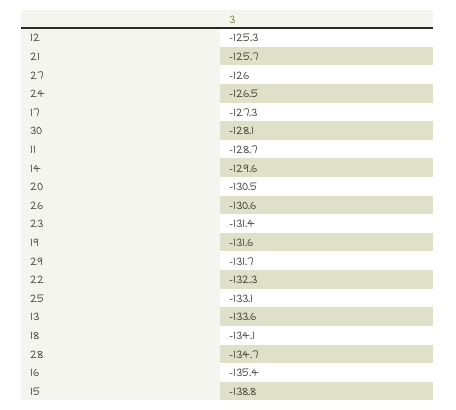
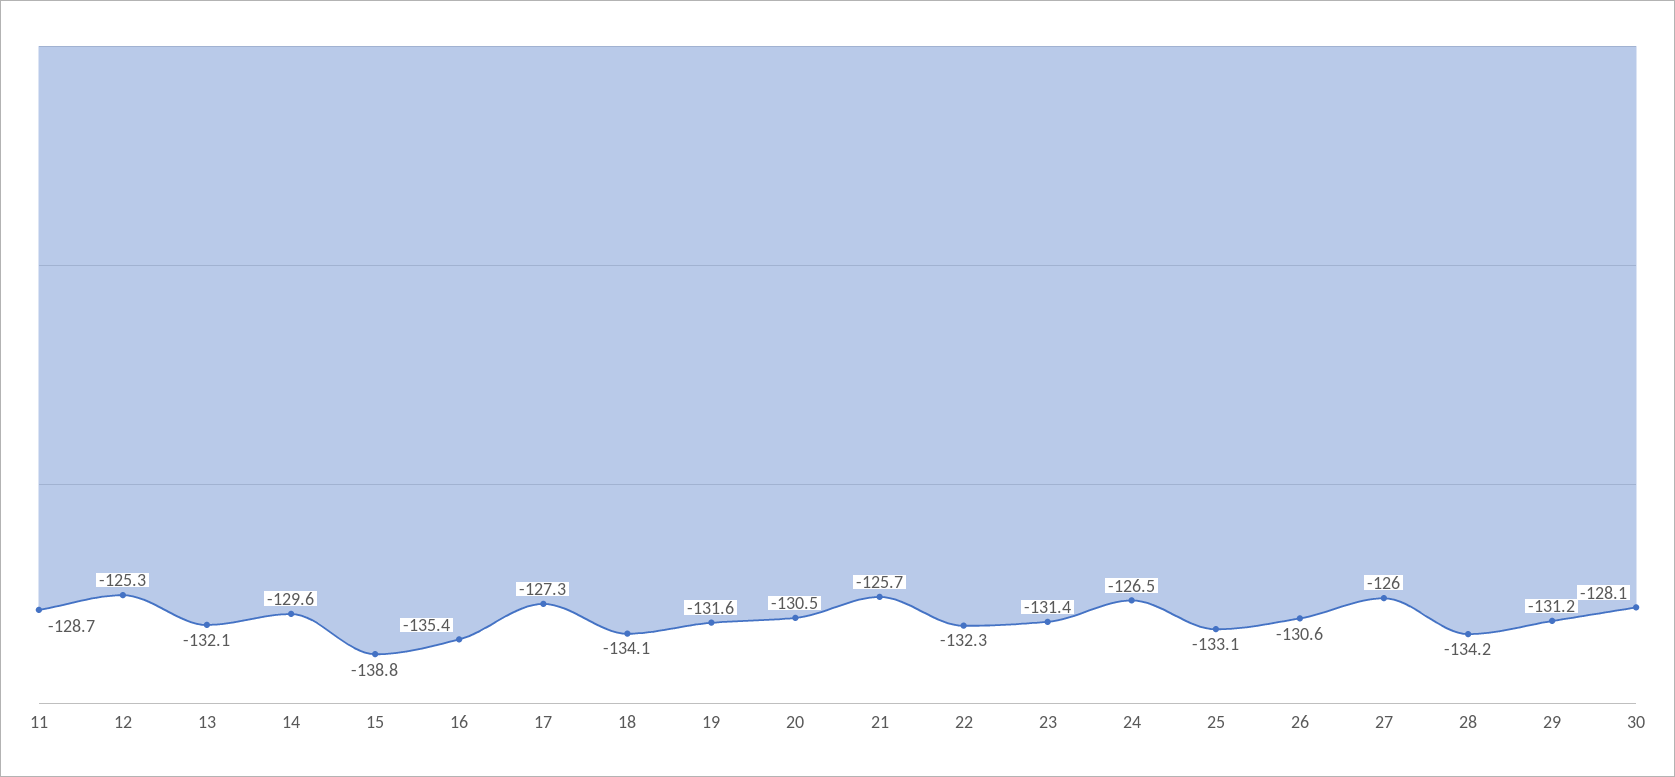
  {
    "12": -125.3,
    "21": -125.7,
    "27": -126,
    "24": -126.5,
    "17": -127.3,
    "30": -128.1,
    "11": -128.7,
    "14": -129.6,
    "20": -130.5,
    "26": -130.6,
    "23": -131.4,
    "19": -131.6,
-   "29": -131.7,
+   "29": -131.2,
    "22": -132.3,
    "25": -133.1,
-   "13": -133.6,
+   "13": -132.1,
    "18": -134.1,
-   "28": -134.7,
+   "28": -134.2,
    "16": -135.4,
    "15": -138.8
  }

